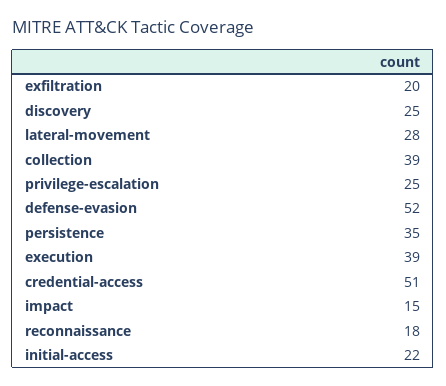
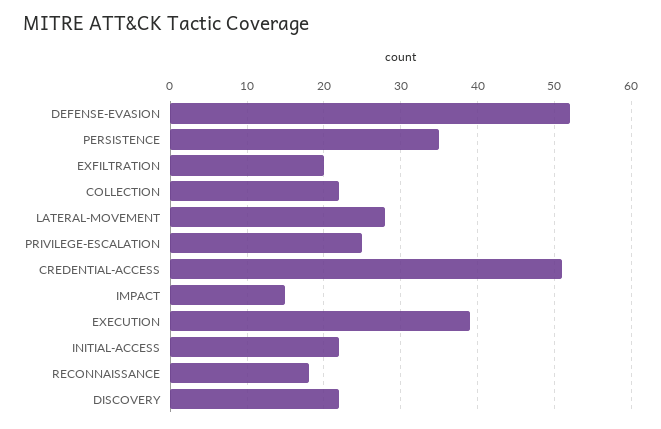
  {
    "exfiltration": 20,
-   "discovery": 25,
+   "discovery": 22,
    "lateral-movement": 28,
-   "collection": 39,
+   "collection": 22,
    "privilege-escalation": 25,
    "defense-evasion": 52,
    "persistence": 35,
    "execution": 39,
    "credential-access": 51,
    "impact": 15,
    "reconnaissance": 18,
    "initial-access": 22
  }

